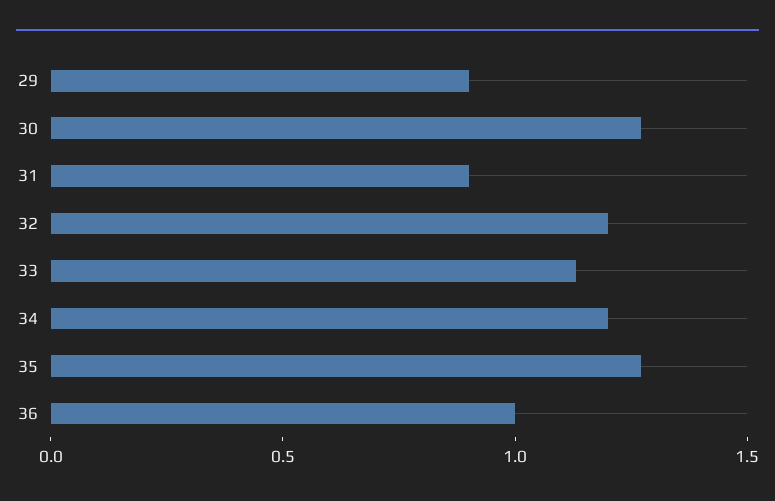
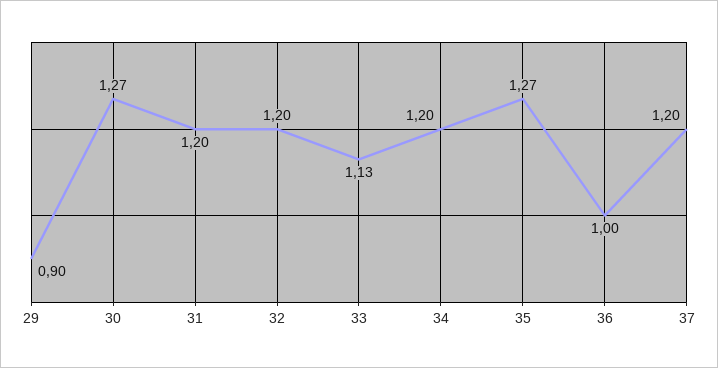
  {
    "29": 0.9,
    "30": 1.27,
-   "31": 0.9,
+   "31": 1.2,
    "32": 1.2,
    "33": 1.13,
    "34": 1.2,
    "35": 1.27,
-   "36": 1
+   "36": 1,
+   "37": 1.2
  }

